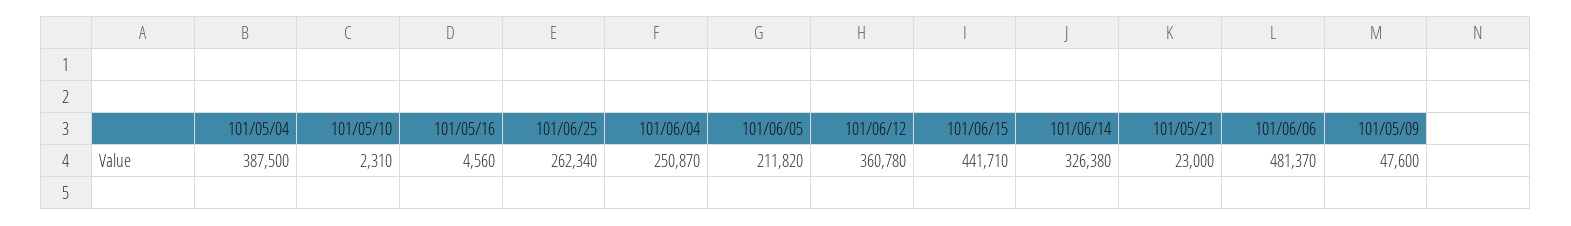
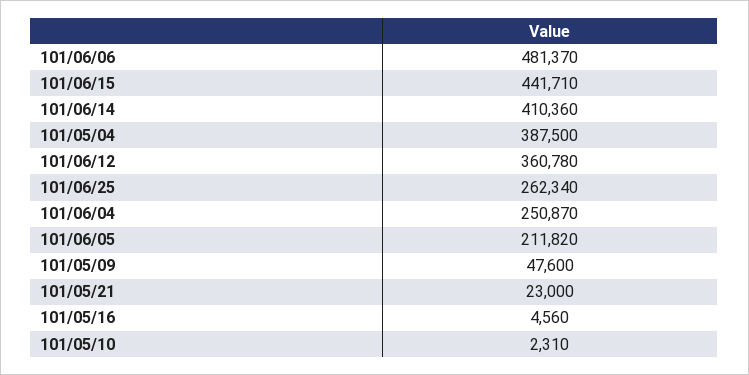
  {
    "101/05/04": 387500,
    "101/05/10": 2310,
    "101/05/16": 4560,
    "101/06/25": 262340,
    "101/06/04": 250870,
    "101/06/05": 211820,
    "101/06/12": 360780,
    "101/06/15": 441710,
-   "101/06/14": 326380,
+   "101/06/14": 410360,
    "101/05/21": 23000,
    "101/06/06": 481370,
    "101/05/09": 47600
  }

